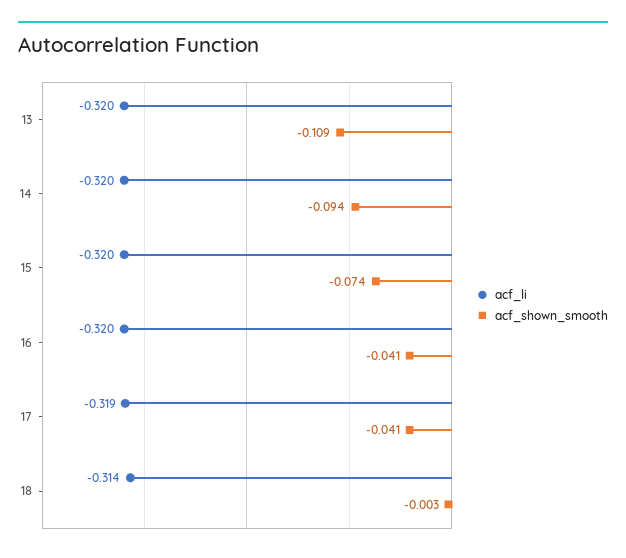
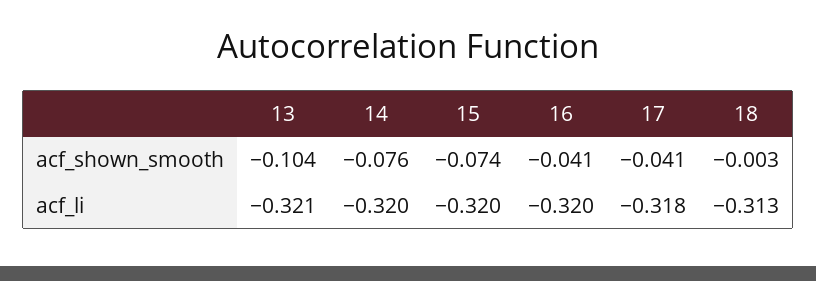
  {
    "acf_li": {
-     "13": -0.32,
+     "13": -0.321,
      "14": -0.32,
      "15": -0.32,
      "16": -0.32,
-     "17": -0.319,
+     "17": -0.318,
-     "18": -0.314
+     "18": -0.313
    },
    "acf_shown_smooth": {
-     "13": -0.109,
+     "13": -0.104,
-     "14": -0.094,
+     "14": -0.076,
      "15": -0.074,
      "16": -0.041,
      "17": -0.041,
      "18": -0.003
    }
  }

